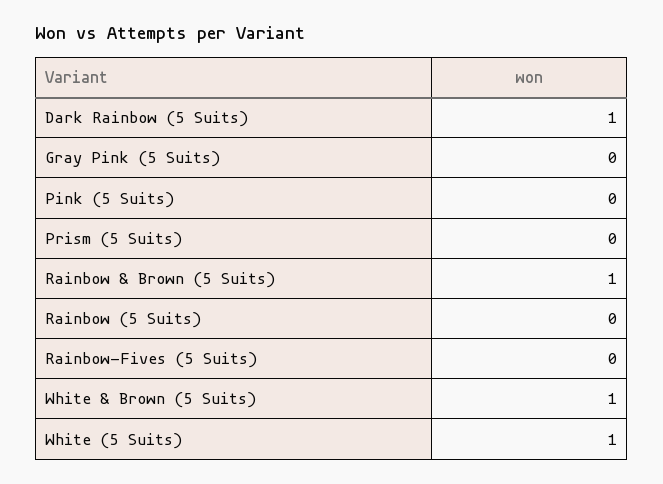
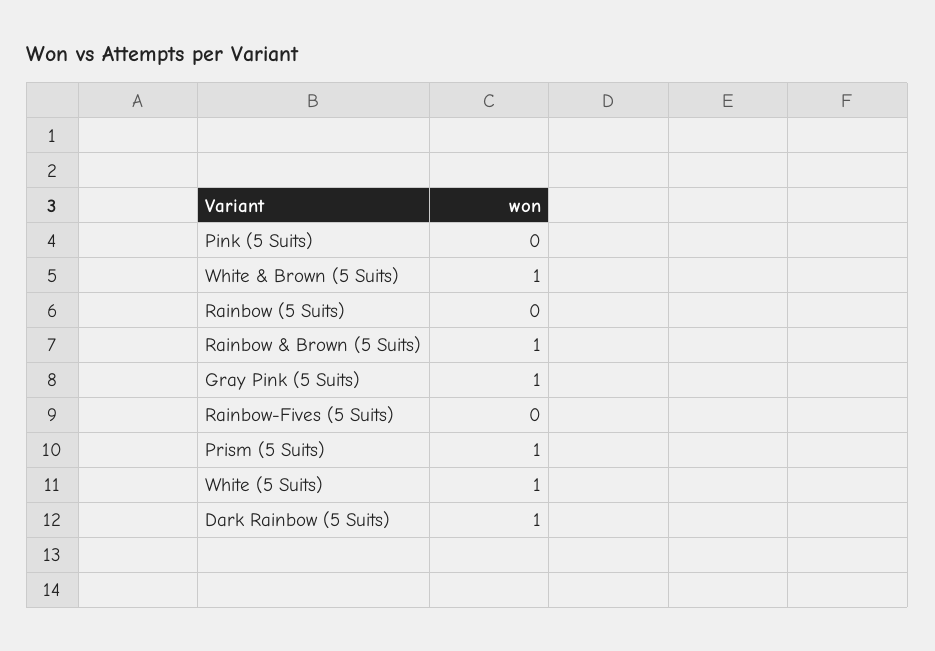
  {
    "Dark Rainbow (5 Suits)": 1,
-   "Gray Pink (5 Suits)": 0,
+   "Gray Pink (5 Suits)": 1,
    "Pink (5 Suits)": 0,
-   "Prism (5 Suits)": 0,
+   "Prism (5 Suits)": 1,
    "Rainbow & Brown (5 Suits)": 1,
    "Rainbow (5 Suits)": 0,
    "Rainbow-Fives (5 Suits)": 0,
    "White & Brown (5 Suits)": 1,
    "White (5 Suits)": 1
  }

